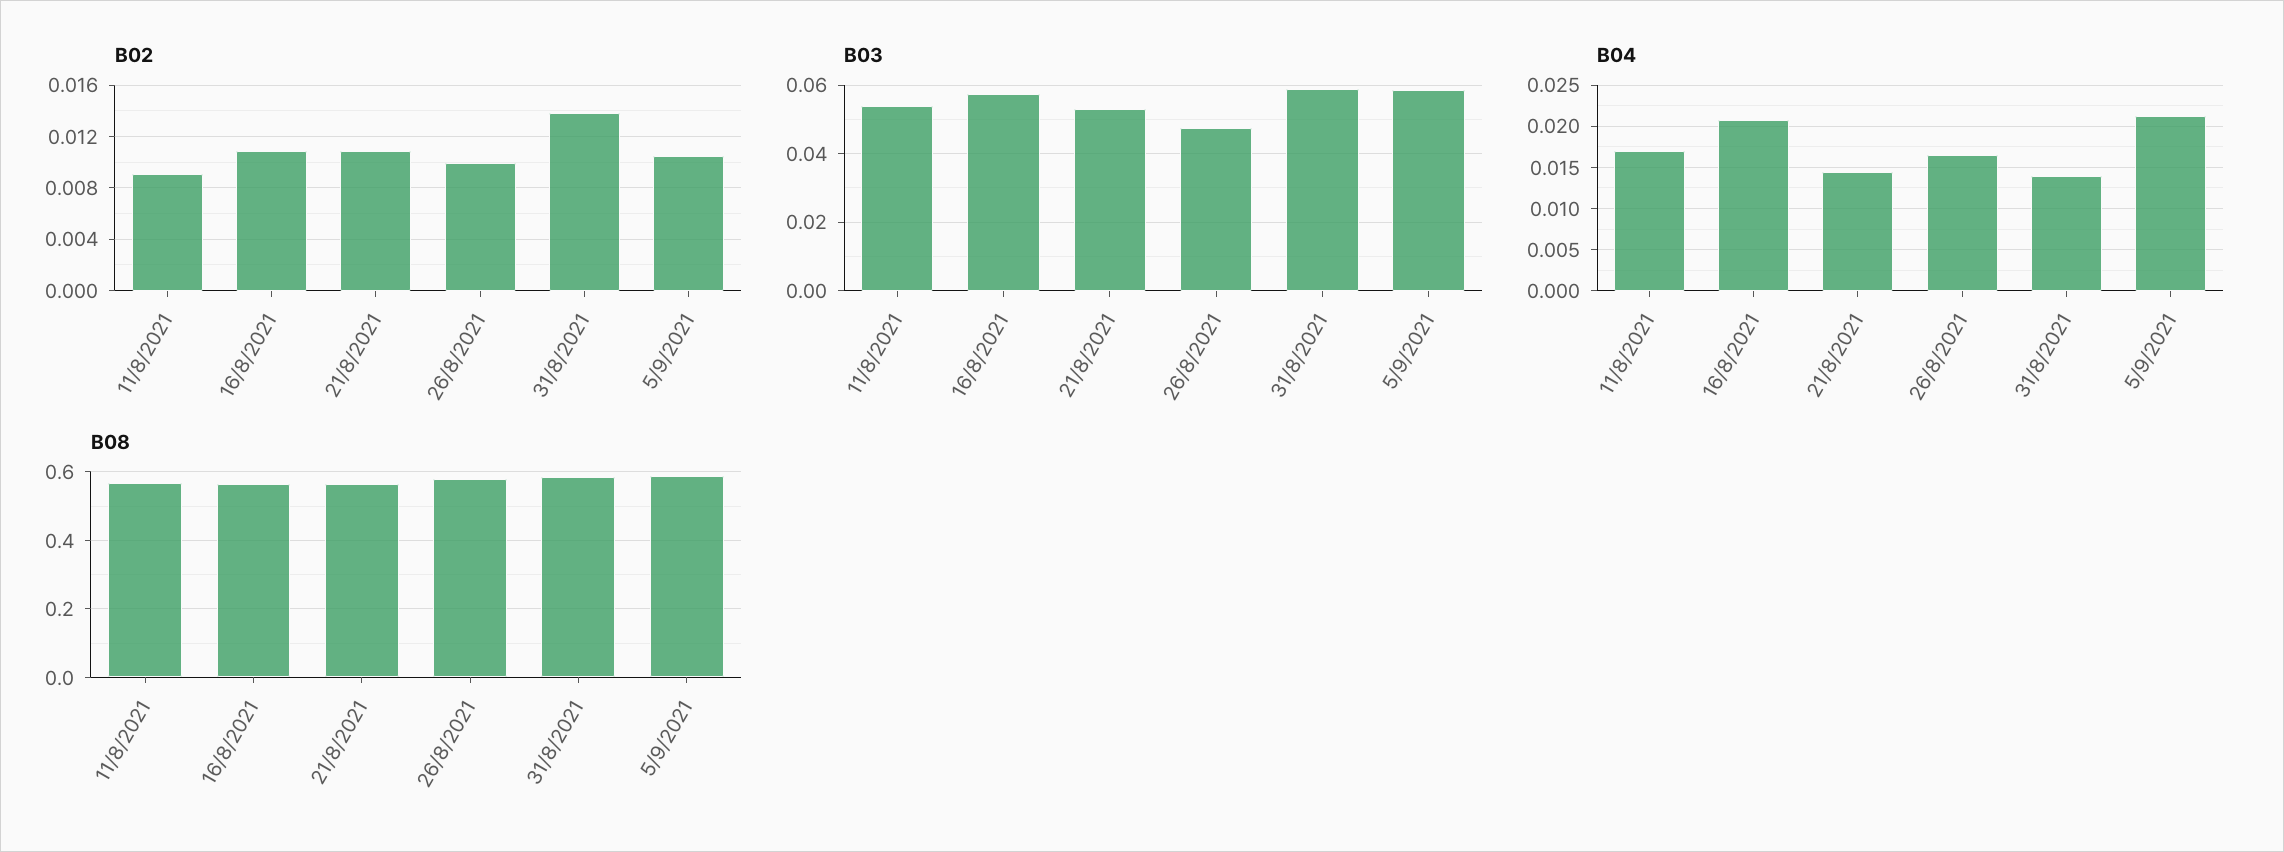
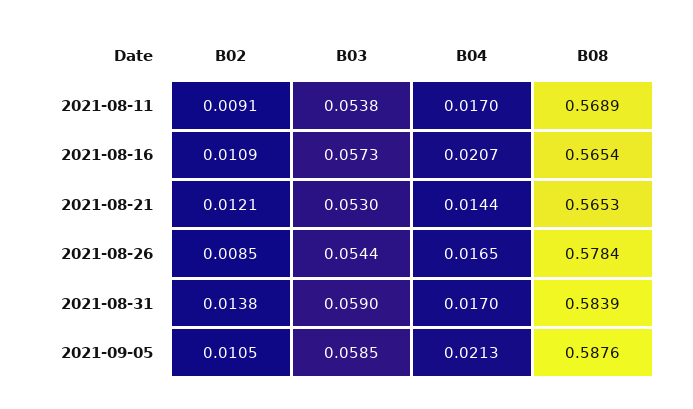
  {
    "B02": {
      "11/8/2021": 0.0091,
      "16/8/2021": 0.0109,
-     "21/8/2021": 0.011,
+     "21/8/2021": 0.0121,
-     "26/8/2021": 0.01,
+     "26/8/2021": 0.0085,
      "31/8/2021": 0.0138,
      "5/9/2021": 0.0105
    },
    "B03": {
      "11/8/2021": 0.0538,
      "16/8/2021": 0.0573,
      "21/8/2021": 0.053,
-     "26/8/2021": 0.048,
+     "26/8/2021": 0.0544,
      "31/8/2021": 0.059,
      "5/9/2021": 0.0585
    },
    "B04": {
      "11/8/2021": 0.017,
      "16/8/2021": 0.0207,
      "21/8/2021": 0.0144,
      "26/8/2021": 0.0165,
-     "31/8/2021": 0.014,
+     "31/8/2021": 0.017,
      "5/9/2021": 0.0213
    },
    "B08": {
      "11/8/2021": 0.5689,
      "16/8/2021": 0.5654,
      "21/8/2021": 0.5653,
      "26/8/2021": 0.5784,
      "31/8/2021": 0.5839,
      "5/9/2021": 0.5876
    }
  }

